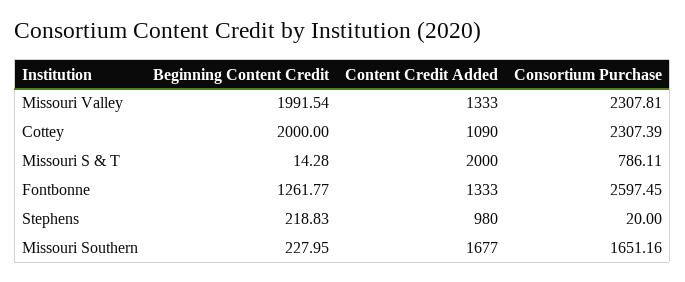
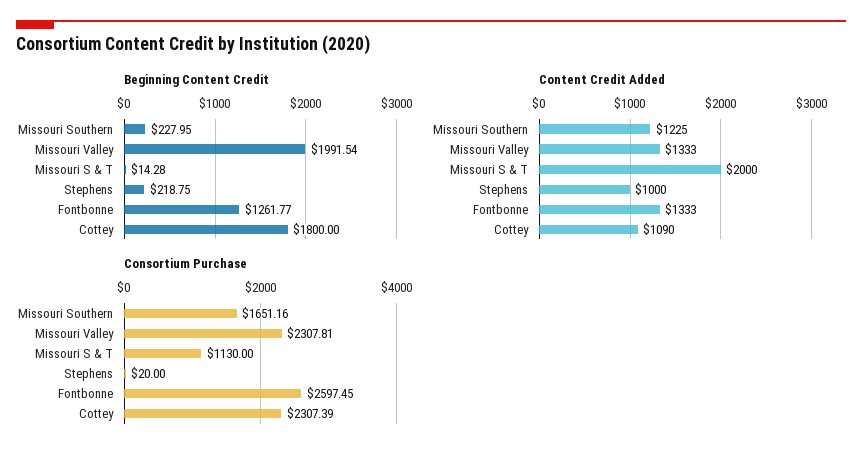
  {
    "Beginning Content Credit": {
      "Missouri Valley": 1991.54,
-     "Cottey": 2000,
+     "Cottey": 1800,
      "Missouri S & T": 14.28,
      "Fontbonne": 1261.77,
-     "Stephens": 218.83,
+     "Stephens": 218.75,
      "Missouri Southern": 227.95
    },
    "Content Credit Added": {
      "Missouri Valley": 1333,
      "Cottey": 1090,
      "Missouri S & T": 2000,
      "Fontbonne": 1333,
-     "Stephens": 980,
+     "Stephens": 1000,
-     "Missouri Southern": 1677
+     "Missouri Southern": 1225
    },
    "Consortium Purchase": {
      "Missouri Valley": 2307.81,
      "Cottey": 2307.39,
-     "Missouri S & T": 786.11,
+     "Missouri S & T": 1130,
      "Fontbonne": 2597.45,
      "Stephens": 20,
      "Missouri Southern": 1651.16
    }
  }

